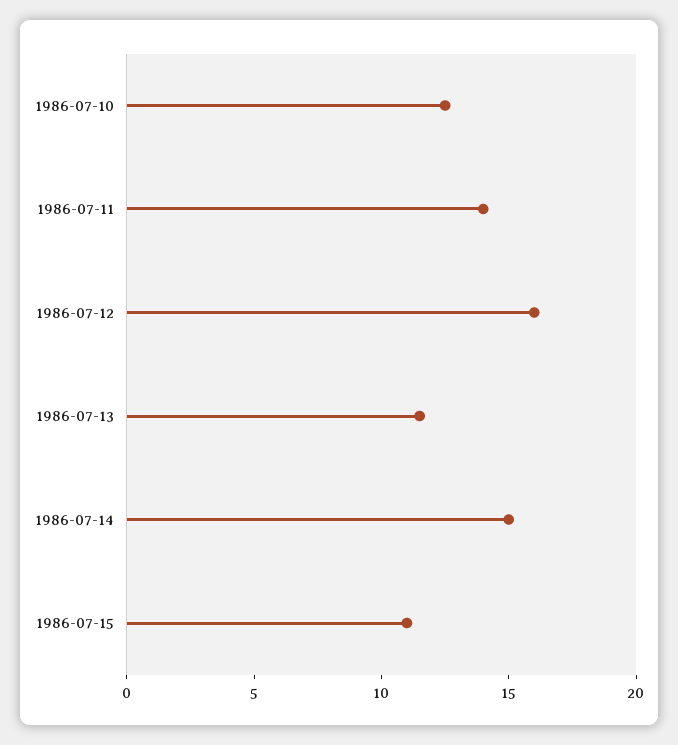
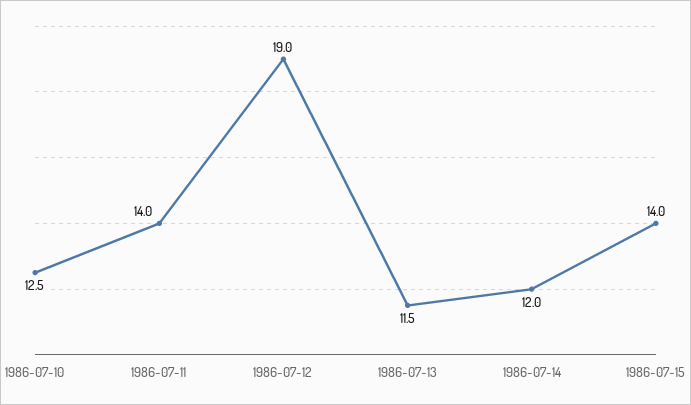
  {
    "1986-07-10": 12.5,
    "1986-07-11": 14,
-   "1986-07-12": 16,
+   "1986-07-12": 19,
    "1986-07-13": 11.5,
-   "1986-07-14": 15,
+   "1986-07-14": 12,
-   "1986-07-15": 11
+   "1986-07-15": 14
  }

